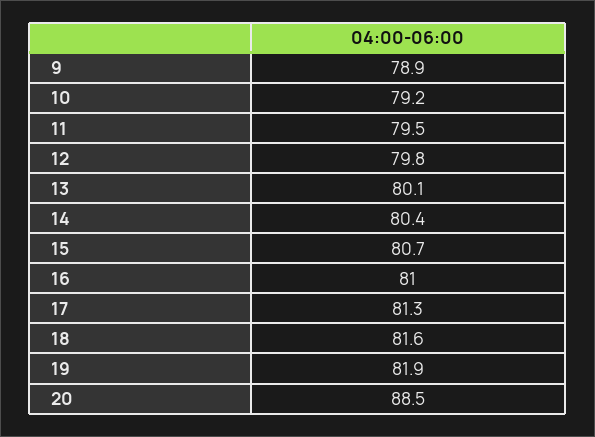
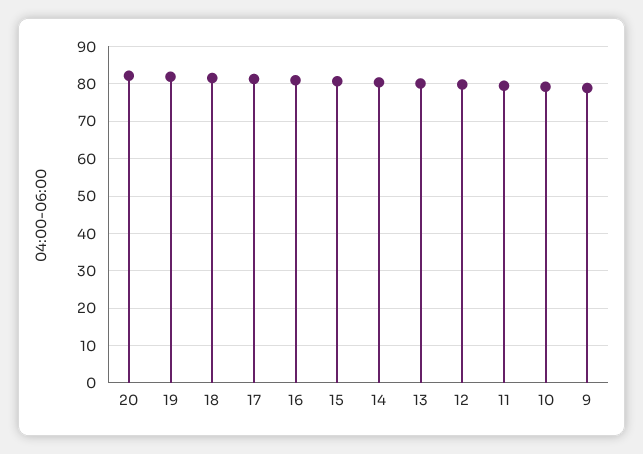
  {
    "9": 78.9,
    "10": 79.2,
    "11": 79.5,
    "12": 79.8,
    "13": 80.1,
    "14": 80.4,
    "15": 80.7,
    "16": 81,
    "17": 81.3,
    "18": 81.6,
    "19": 81.9,
-   "20": 88.5
+   "20": 82
  }

